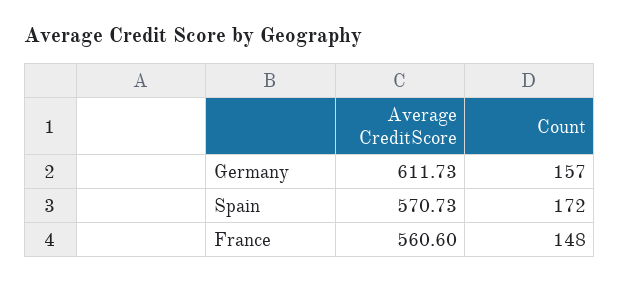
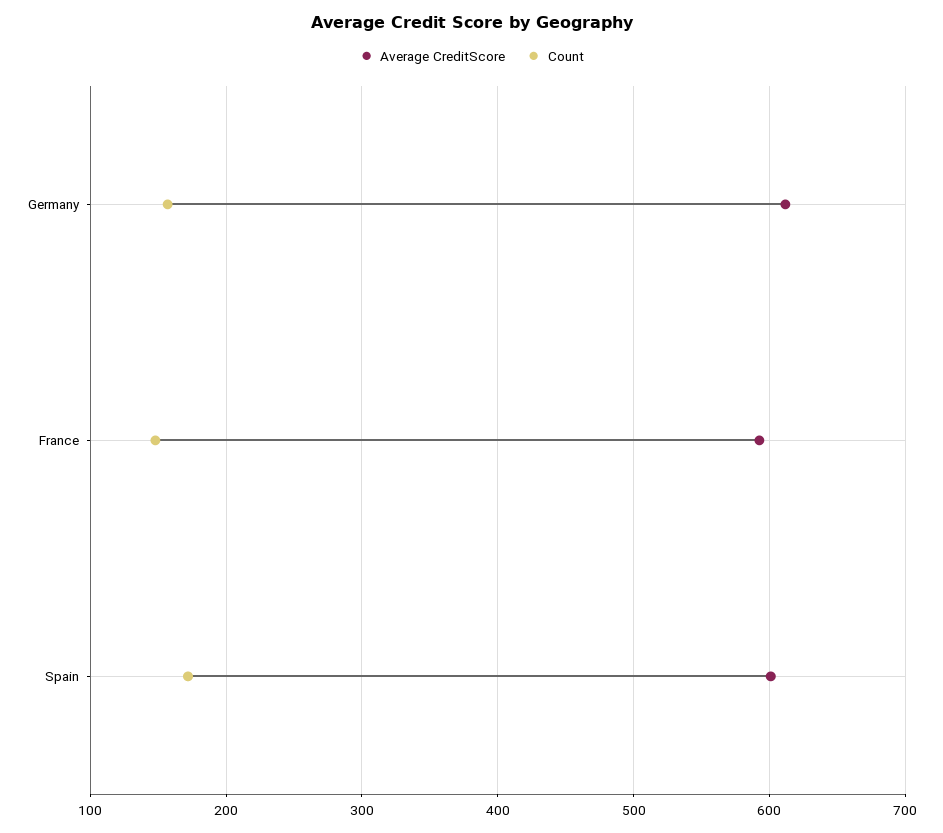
  {
    "Average CreditScore": {
      "Germany": 611.73,
-     "Spain": 570.73,
+     "Spain": 600,
-     "France": 560.6
+     "France": 590
    },
    "Count": {
      "Germany": 157,
      "Spain": 172,
      "France": 148
    }
  }

